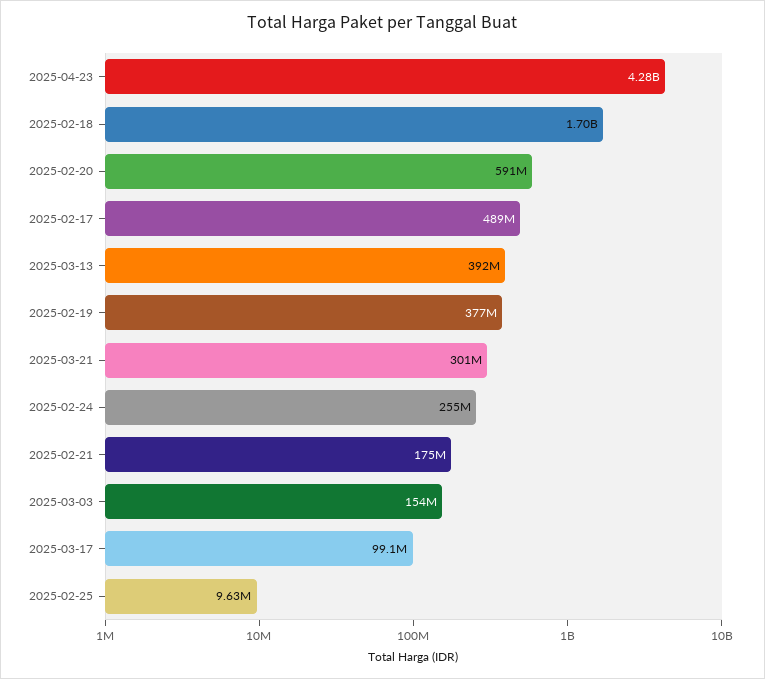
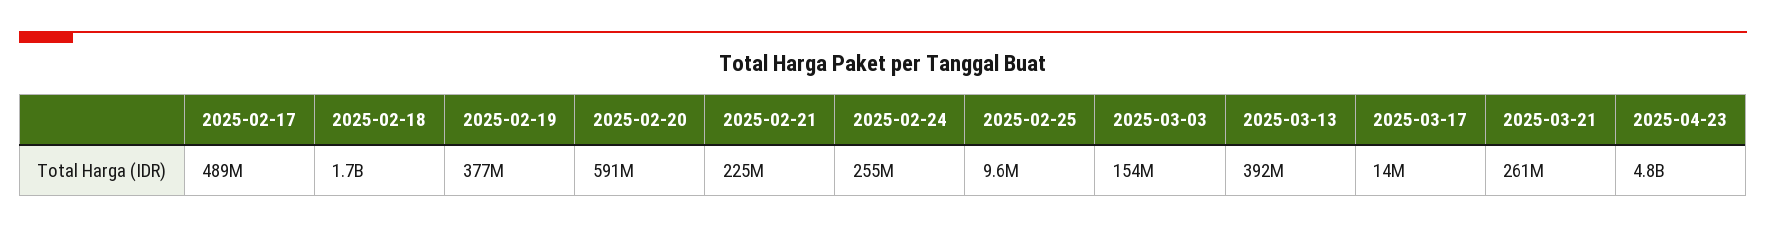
  {
-   "2025-04-23": 4280000000,
+   "2025-04-23": 4800000000,
    "2025-02-18": 1700000000,
    "2025-02-20": 591000000,
    "2025-02-17": 489000000,
    "2025-03-13": 392000000,
    "2025-02-19": 377000000,
-   "2025-03-21": 301000000,
+   "2025-03-21": 261000000,
    "2025-02-24": 255000000,
-   "2025-02-21": 175000000,
+   "2025-02-21": 225000000,
    "2025-03-03": 154000000,
-   "2025-03-17": 99100000,
+   "2025-03-17": 14000000,
    "2025-02-25": 9630000
  }

